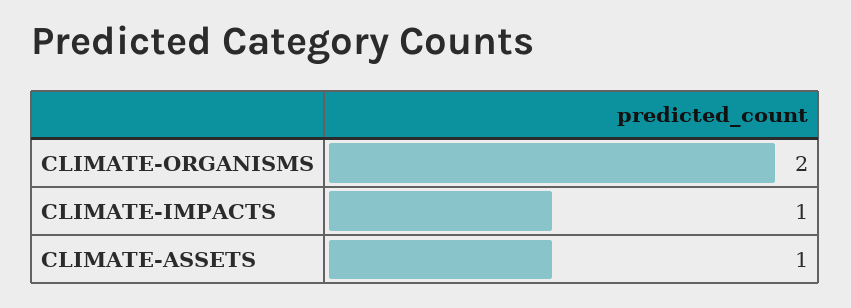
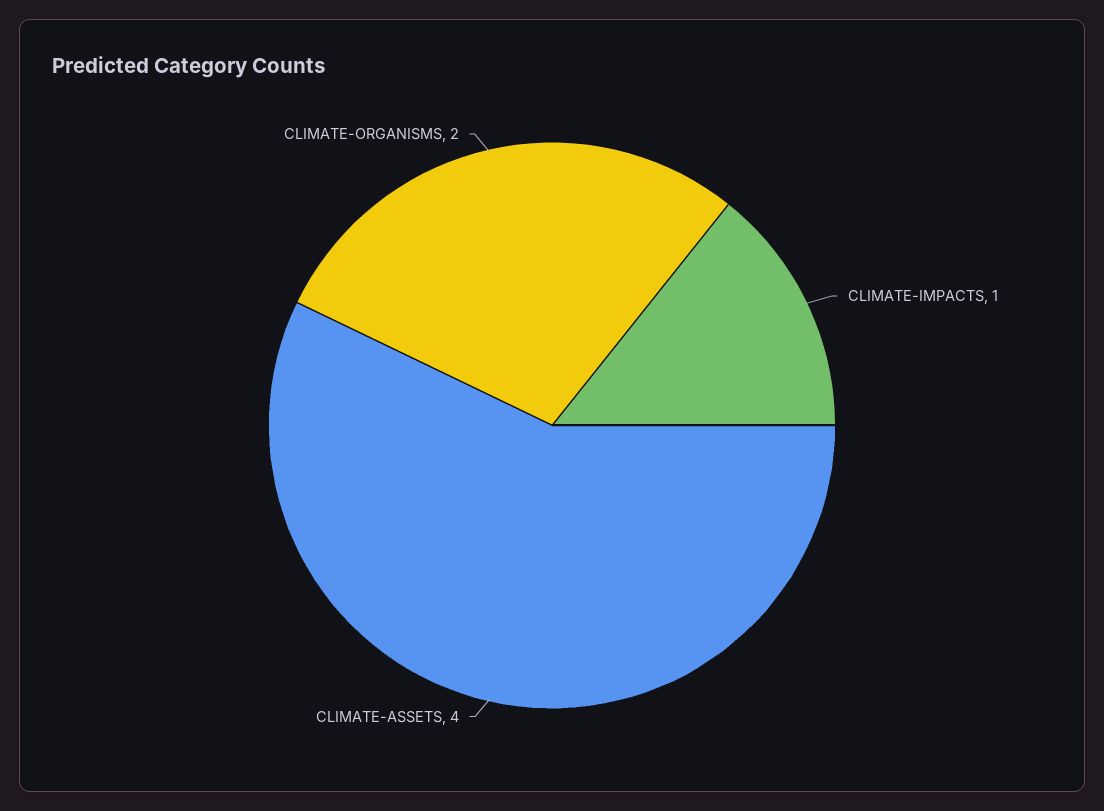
  {
    "CLIMATE-ORGANISMS": 2,
    "CLIMATE-IMPACTS": 1,
-   "CLIMATE-ASSETS": 1
+   "CLIMATE-ASSETS": 4
  }

